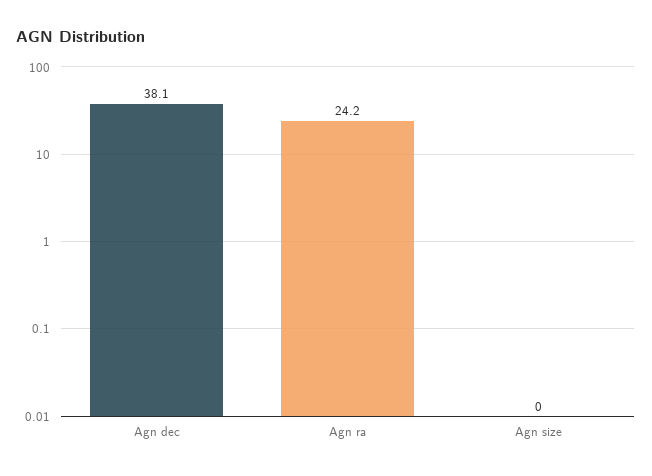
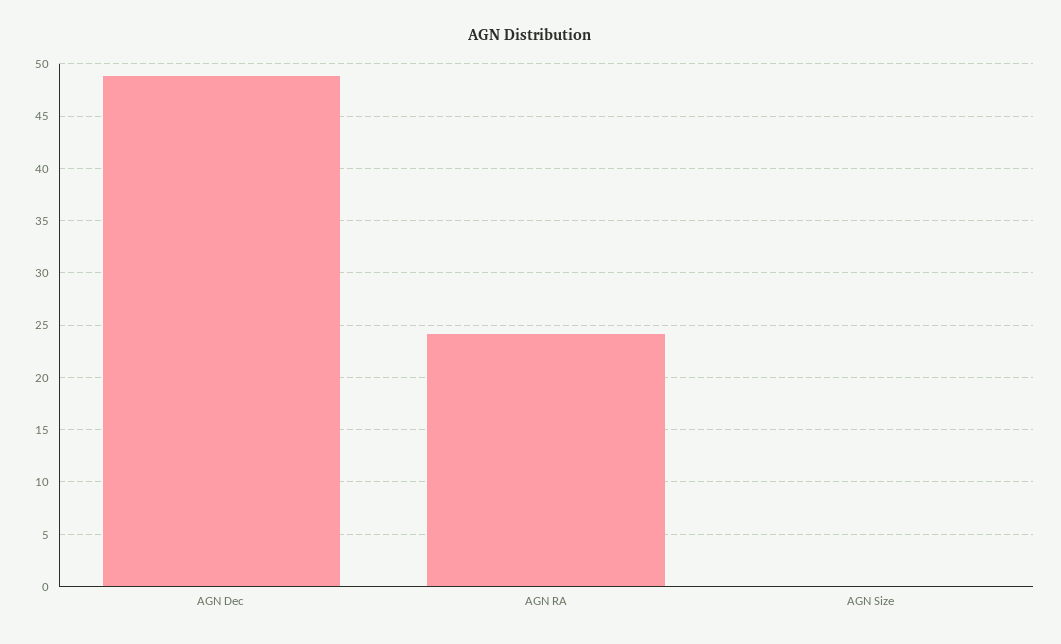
  {
-   "Agn dec": 38.1,
+   "Agn dec": 49,
    "Agn ra": 24.2,
    "Agn size": 0
  }

